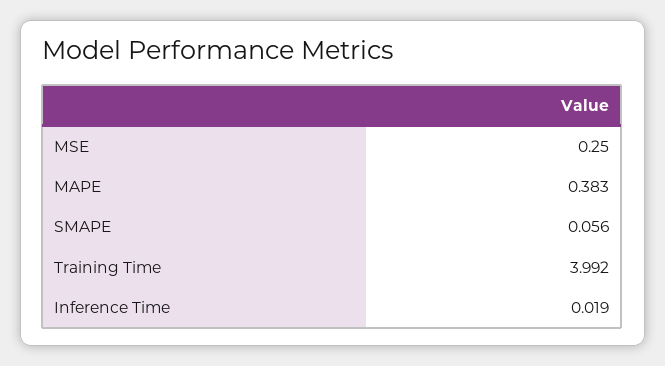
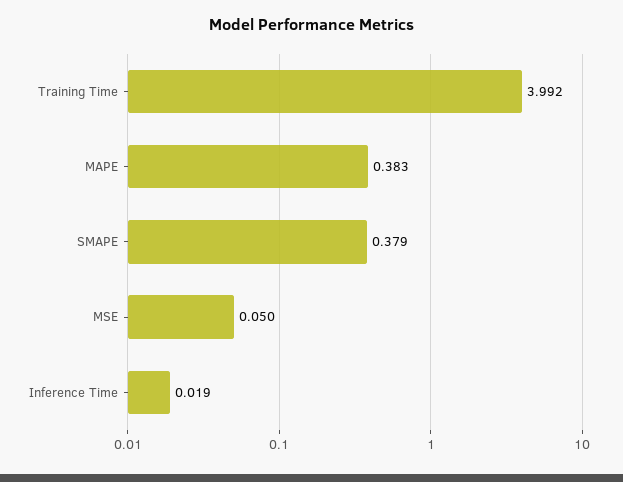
  {
-   "MSE": 0.25,
+   "MSE": 0.05,
    "MAPE": 0.383,
-   "SMAPE": 0.056,
+   "SMAPE": 0.379,
    "Training Time": 3.992,
    "Inference Time": 0.019
  }

